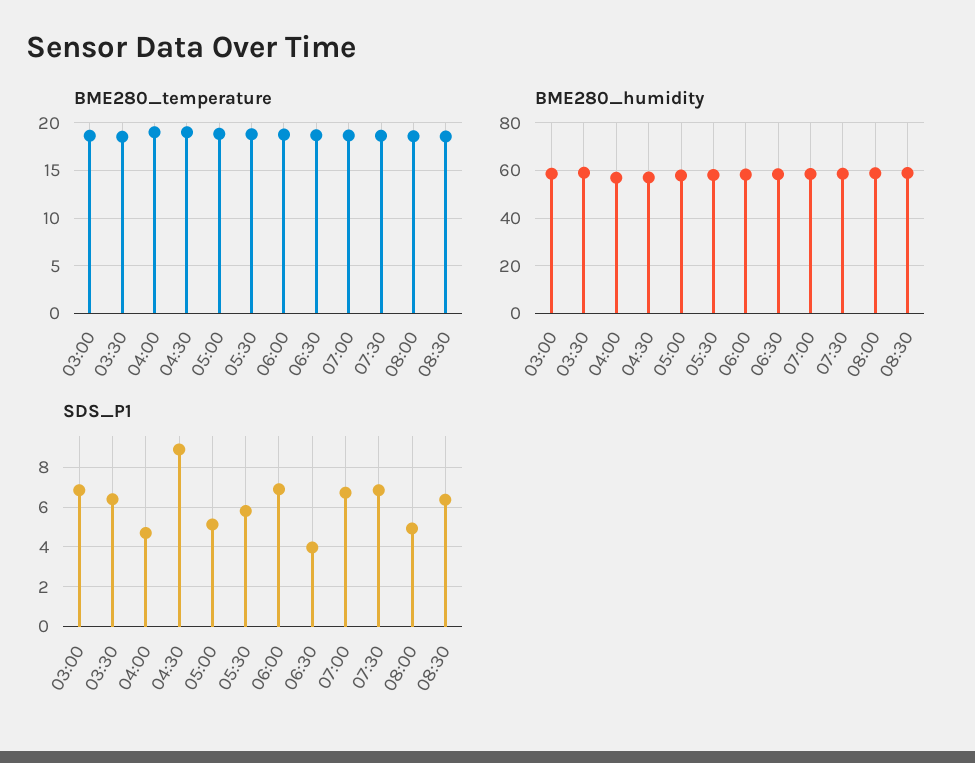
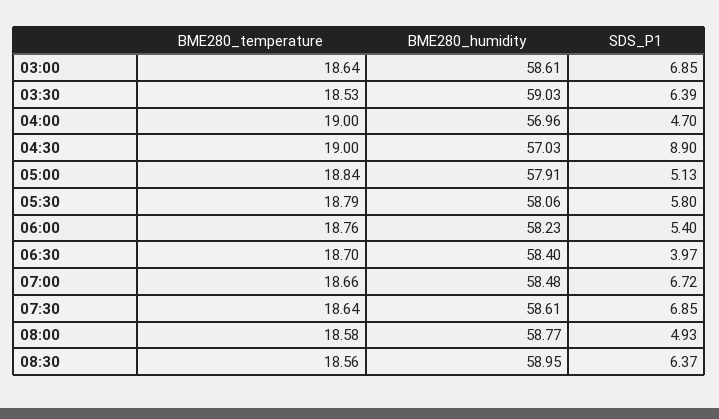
  {
    "BME280_temperature": {
      "03:00": 18.64,
      "03:30": 18.53,
      "04:00": 19,
      "04:30": 19,
      "05:00": 18.84,
      "05:30": 18.79,
      "06:00": 18.76,
      "06:30": 18.7,
      "07:00": 18.66,
      "07:30": 18.64,
      "08:00": 18.58,
      "08:30": 18.56
    },
    "BME280_humidity": {
      "03:00": 58.61,
      "03:30": 59.03,
      "04:00": 56.96,
      "04:30": 57.03,
      "05:00": 57.91,
      "05:30": 58.06,
      "06:00": 58.23,
      "06:30": 58.4,
      "07:00": 58.48,
      "07:30": 58.61,
      "08:00": 58.77,
      "08:30": 58.95
    },
    "SDS_P1": {
      "03:00": 6.85,
      "03:30": 6.39,
      "04:00": 4.7,
      "04:30": 8.9,
      "05:00": 5.13,
      "05:30": 5.8,
-     "06:00": 7,
+     "06:00": 5.4,
      "06:30": 3.97,
      "07:00": 6.72,
      "07:30": 6.85,
      "08:00": 4.93,
      "08:30": 6.37
    }
  }

